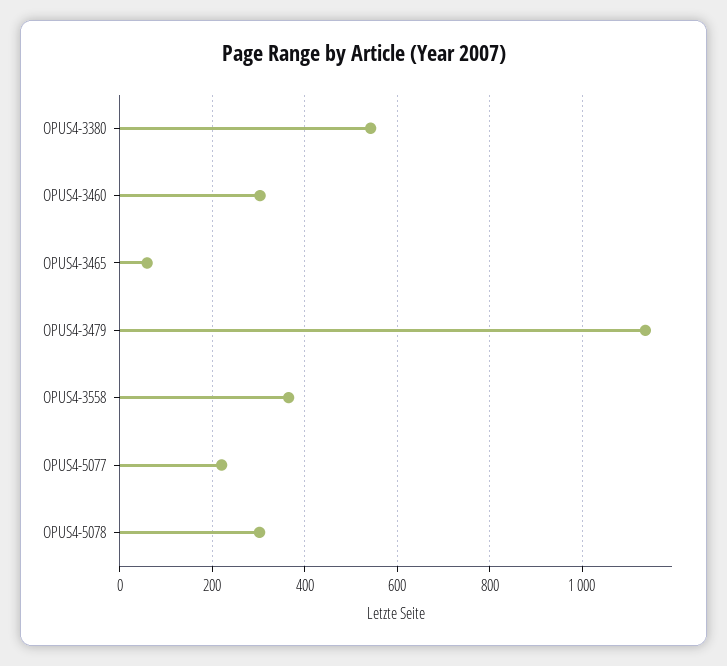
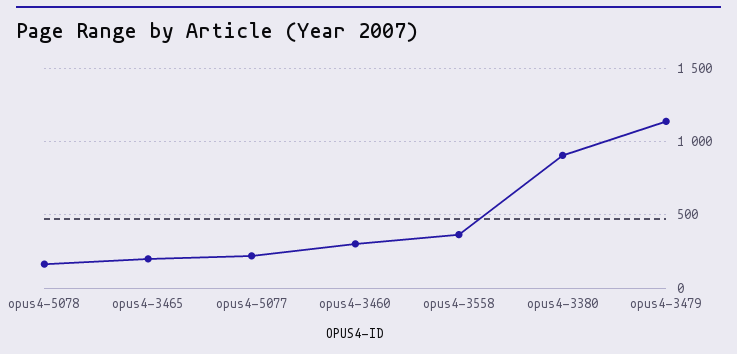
  {
-   "OPUS4-3380": 540,
+   "OPUS4-3380": 900,
    "OPUS4-3460": 300,
-   "OPUS4-3465": 60,
+   "OPUS4-3465": 200,
    "OPUS4-3479": 1140,
    "OPUS4-3558": 360,
    "OPUS4-5077": 220,
-   "OPUS4-5078": 300
+   "OPUS4-5078": 150
  }

